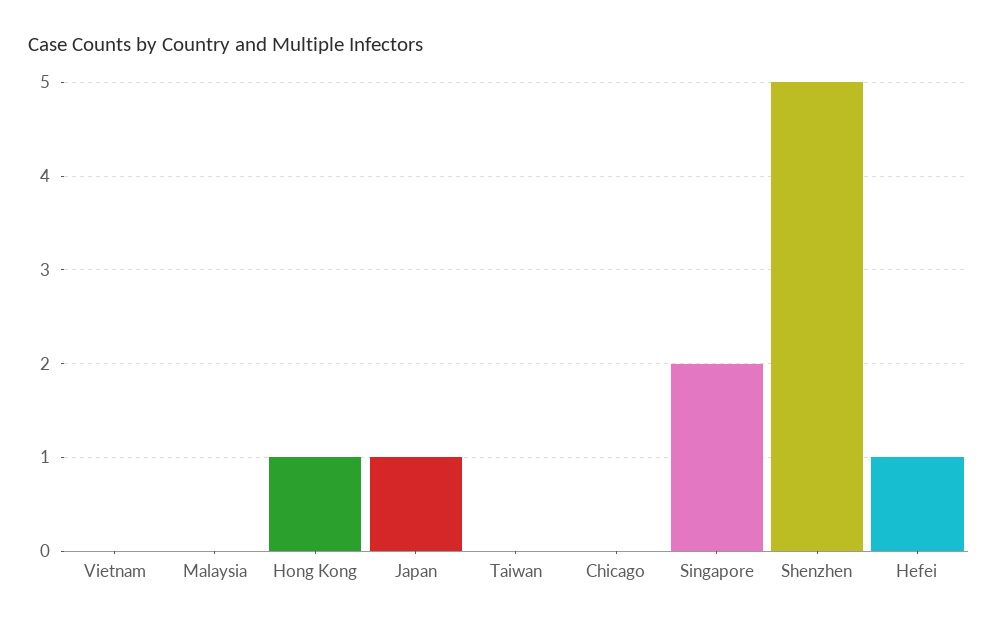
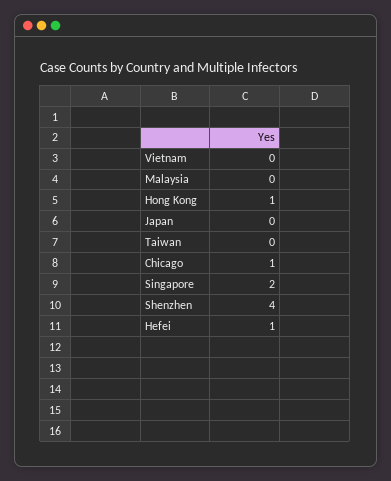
  {
    "Vietnam": 0,
    "Malaysia": 0,
    "Hong Kong": 1,
-   "Japan": 1,
+   "Japan": 0,
    "Taiwan": 0,
-   "Chicago": 0,
+   "Chicago": 1,
    "Singapore": 2,
-   "Shenzhen": 5,
+   "Shenzhen": 4,
    "Hefei": 1
  }

